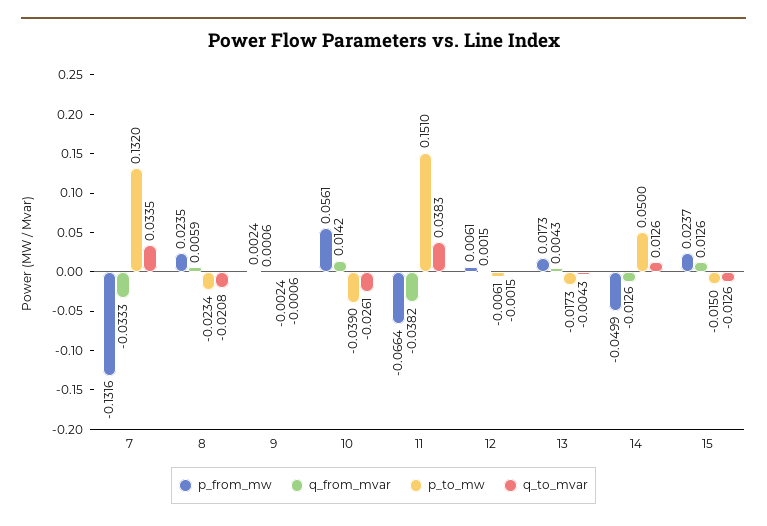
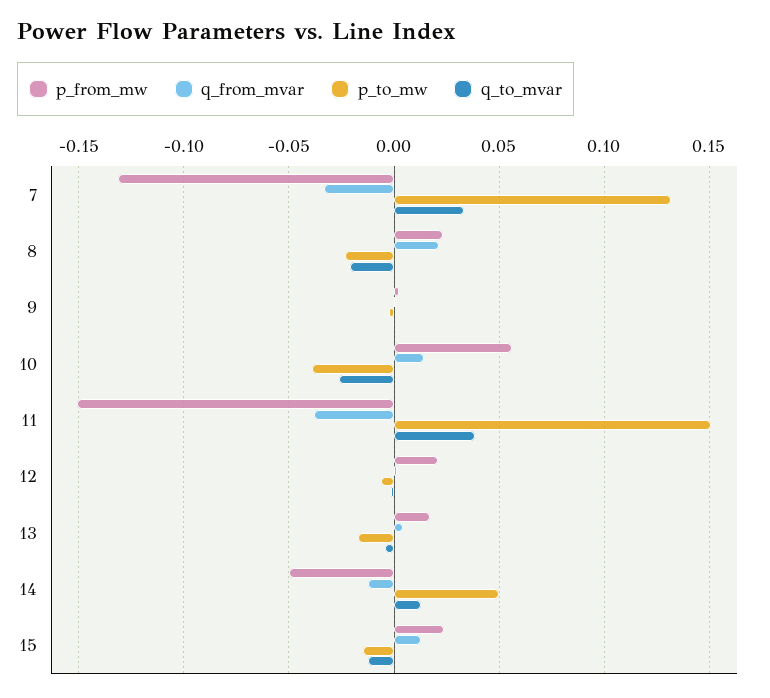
  {
    "p_from_mw": {
      "7": -0.1316,
      "8": 0.0235,
      "9": 0.0024,
      "10": 0.0561,
-     "11": -0.0664,
+     "11": -0.15,
-     "12": 0.0061,
+     "12": 0.02,
      "13": 0.0173,
      "14": -0.0499,
      "15": 0.0237
    },
    "q_from_mvar": {
      "7": -0.0333,
-     "8": 0.0059,
+     "8": 0.02,
      "9": 0.0006,
      "10": 0.0142,
      "11": -0.0382,
      "12": 0.0015,
      "13": 0.0043,
      "14": -0.0126,
      "15": 0.0126
    },
    "p_to_mw": {
      "7": 0.132,
      "8": -0.0234,
      "9": -0.0024,
      "10": -0.039,
      "11": 0.151,
      "12": -0.0061,
      "13": -0.0173,
      "14": 0.05,
      "15": -0.015
    },
    "q_to_mvar": {
      "7": 0.0335,
      "8": -0.0208,
      "9": -0.0006,
      "10": -0.0261,
      "11": 0.0383,
      "12": -0.0015,
      "13": -0.0043,
      "14": 0.0126,
      "15": -0.0126
    }
  }

